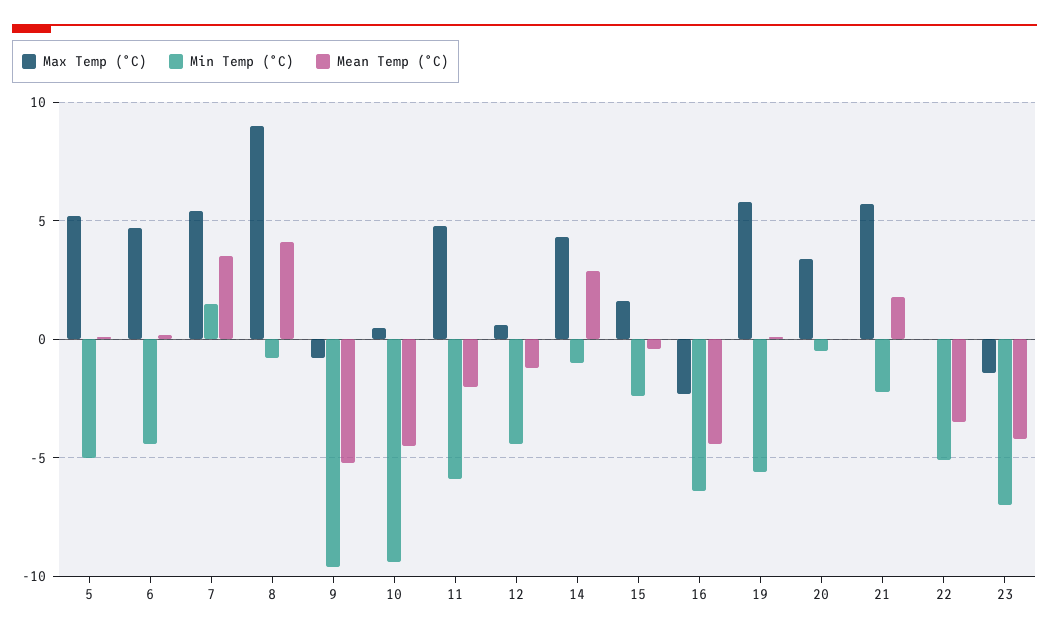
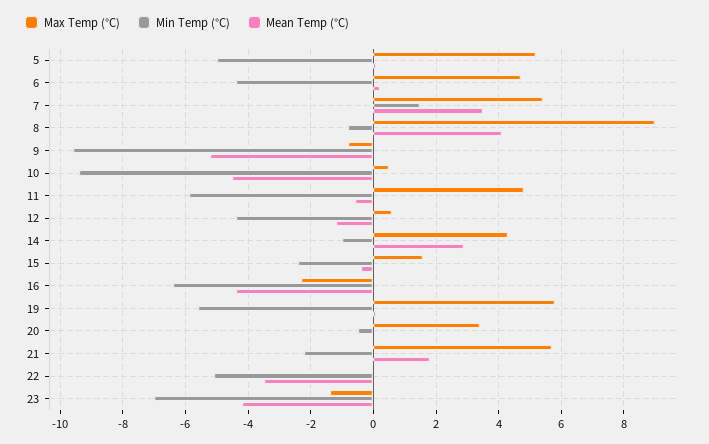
  {
    "Max Temp (°C)": {
      "5": 5,
      "6": 4.5,
      "7": 5.5,
      "8": 9,
      "9": -1,
      "10": 0.5,
      "11": 5,
      "12": 0.5,
      "14": 4.5,
      "15": 1.5,
      "16": -2.5,
      "19": 6,
      "20": 3.5,
      "21": 5.5,
      "22": 0,
      "23": -1.5
    },
    "Min Temp (°C)": {
      "5": -5,
      "6": -4.5,
      "7": 1.5,
      "8": -1,
      "9": -9.5,
      "10": -9.5,
      "11": -6,
      "12": -4.5,
      "14": -1,
      "15": -2.5,
      "16": -6.5,
      "19": -5.5,
      "20": -0.5,
      "21": -2,
      "22": -5,
      "23": -7
    },
    "Mean Temp (°C)": {
      "5": 0,
      "6": 0,
      "7": 3.5,
      "8": 4,
      "9": -5,
      "10": -4.5,
-     "11": -2,
+     "11": -0.5,
      "12": -1,
      "14": 3,
      "15": -0.5,
      "16": -4.5,
      "19": 0,
      "20": 0,
      "21": 2,
      "22": -3.5,
      "23": -4
    }
  }

